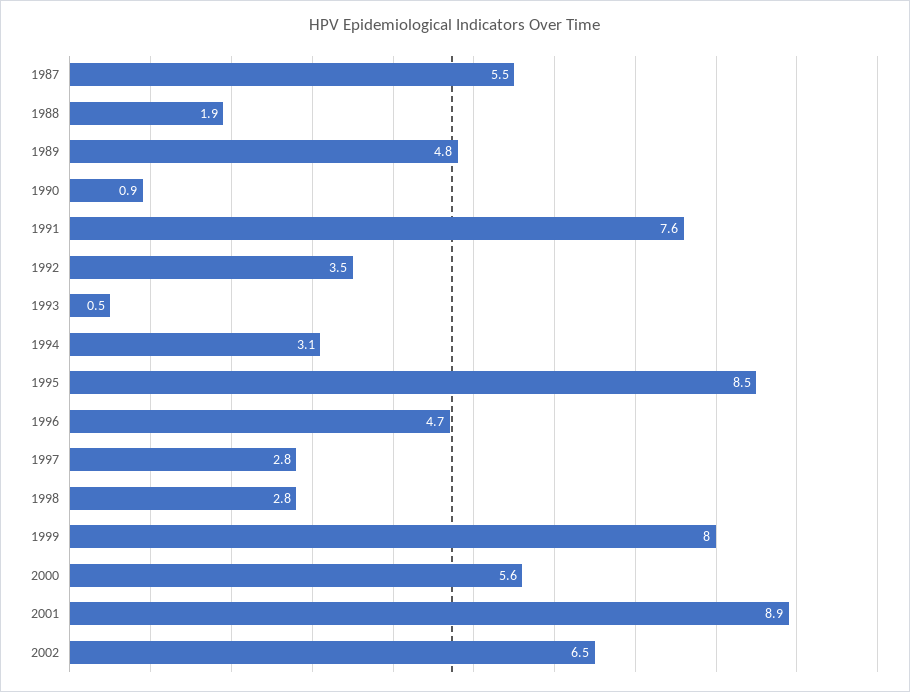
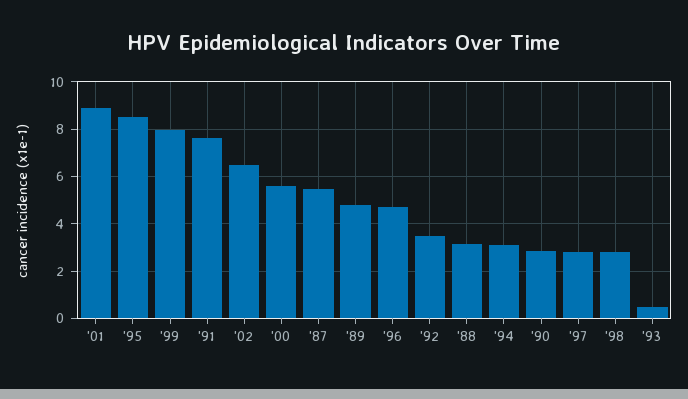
  {
    "1987": 5.5,
-   "1988": 1.9,
+   "1988": 3,
    "1989": 4.8,
-   "1990": 0.9,
+   "1990": 3,
    "1991": 7.6,
    "1992": 3.5,
    "1993": 0.5,
    "1994": 3.1,
    "1995": 8.5,
    "1996": 4.7,
    "1997": 2.8,
    "1998": 2.8,
    "1999": 8,
    "2000": 5.6,
    "2001": 8.9,
    "2002": 6.5
  }

